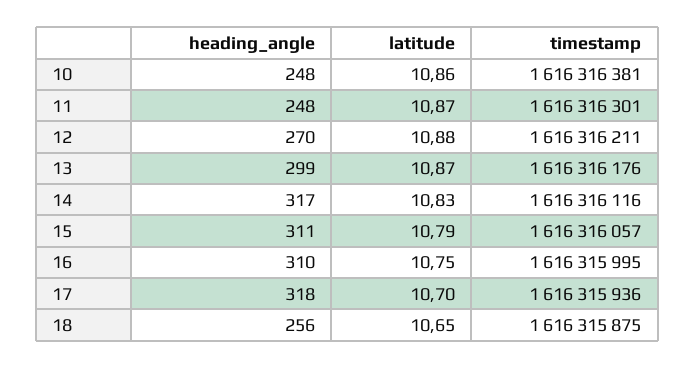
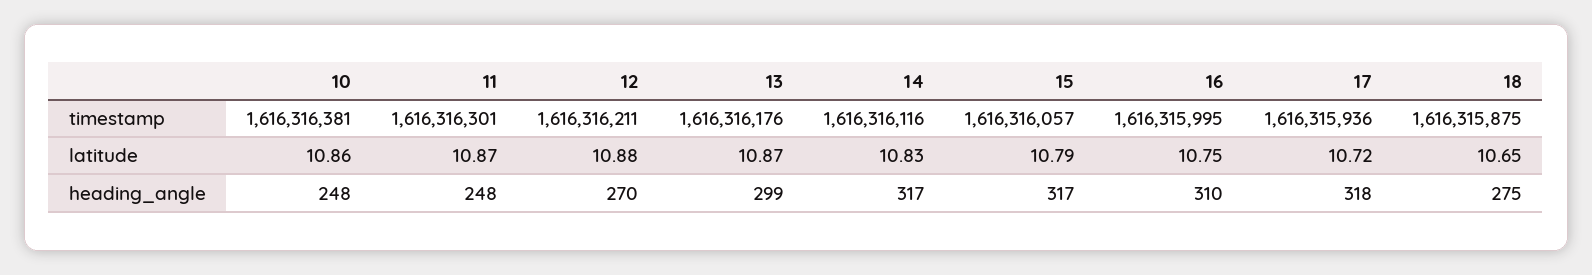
  {
    "heading_angle": {
      "10": 248,
      "11": 248,
      "12": 270,
      "13": 299,
      "14": 317,
-     "15": 311,
+     "15": 317,
      "16": 310,
      "17": 318,
-     "18": 256
+     "18": 275
    },
    "latitude": {
      "10": 10.86,
      "11": 10.87,
      "12": 10.88,
      "13": 10.87,
      "14": 10.83,
      "15": 10.79,
      "16": 10.75,
-     "17": 10.7,
+     "17": 10.72,
      "18": 10.65
    },
    "timestamp": {
      "10": 1616316381,
      "11": 1616316301,
      "12": 1616316211,
      "13": 1616316176,
      "14": 1616316116,
      "15": 1616316057,
      "16": 1616315995,
      "17": 1616315936,
      "18": 1616315875
    }
  }

